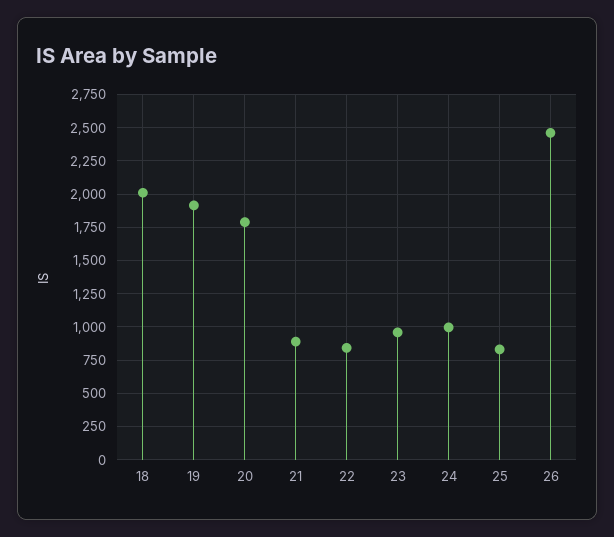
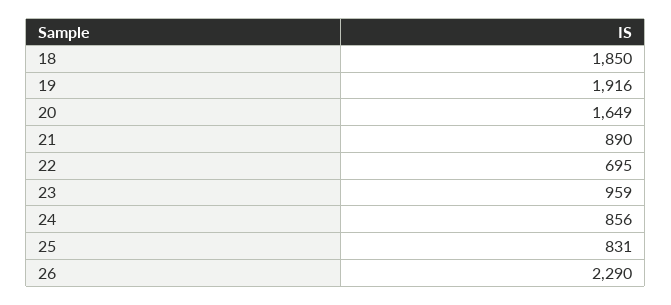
  {
-   "18": 2000,
+   "18": 1850,
    "19": 1916,
-   "20": 1800,
+   "20": 1649,
    "21": 890,
-   "22": 850,
+   "22": 695,
    "23": 959,
-   "24": 1000,
+   "24": 856,
    "25": 831,
-   "26": 2450
+   "26": 2290
  }

